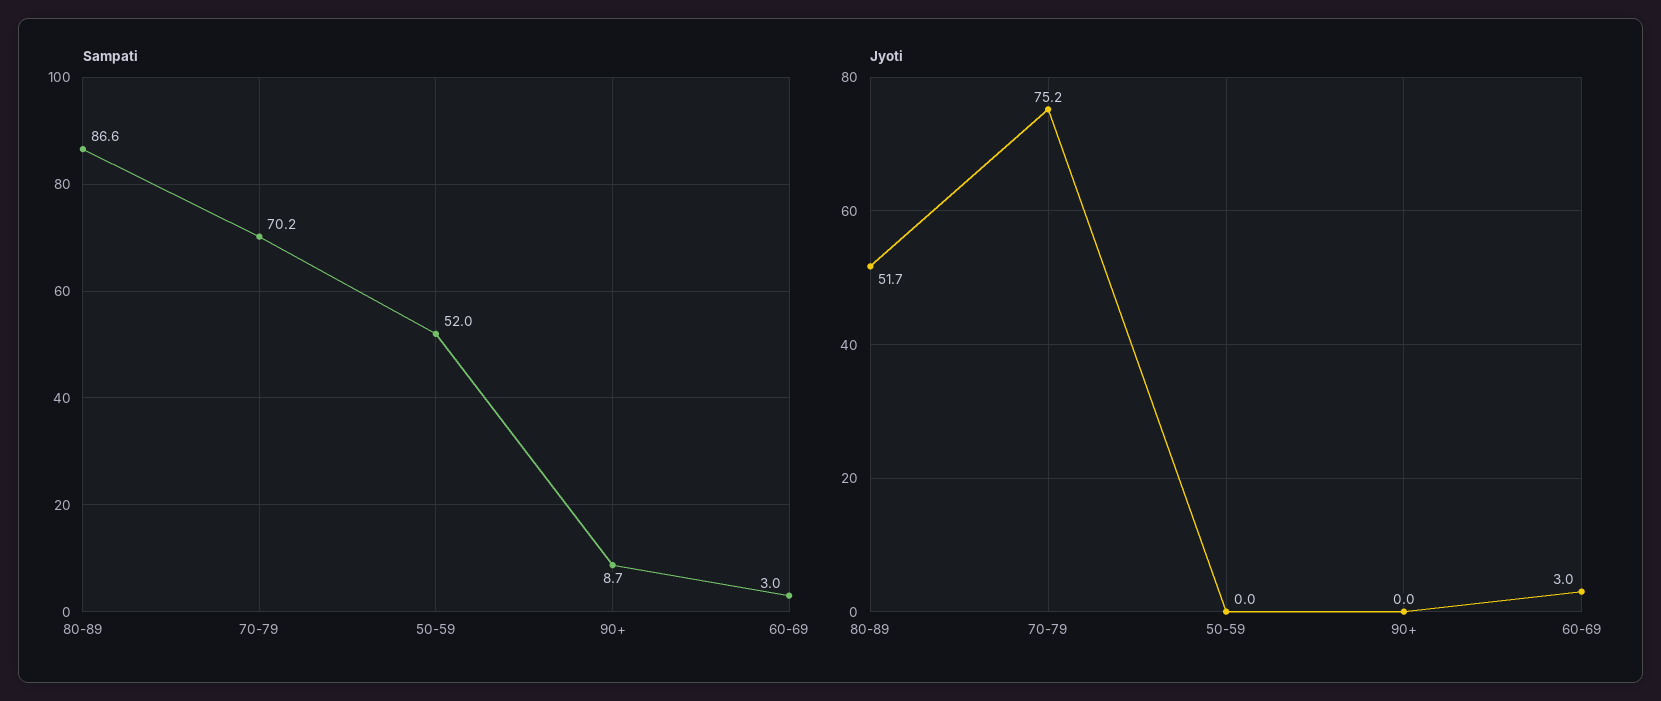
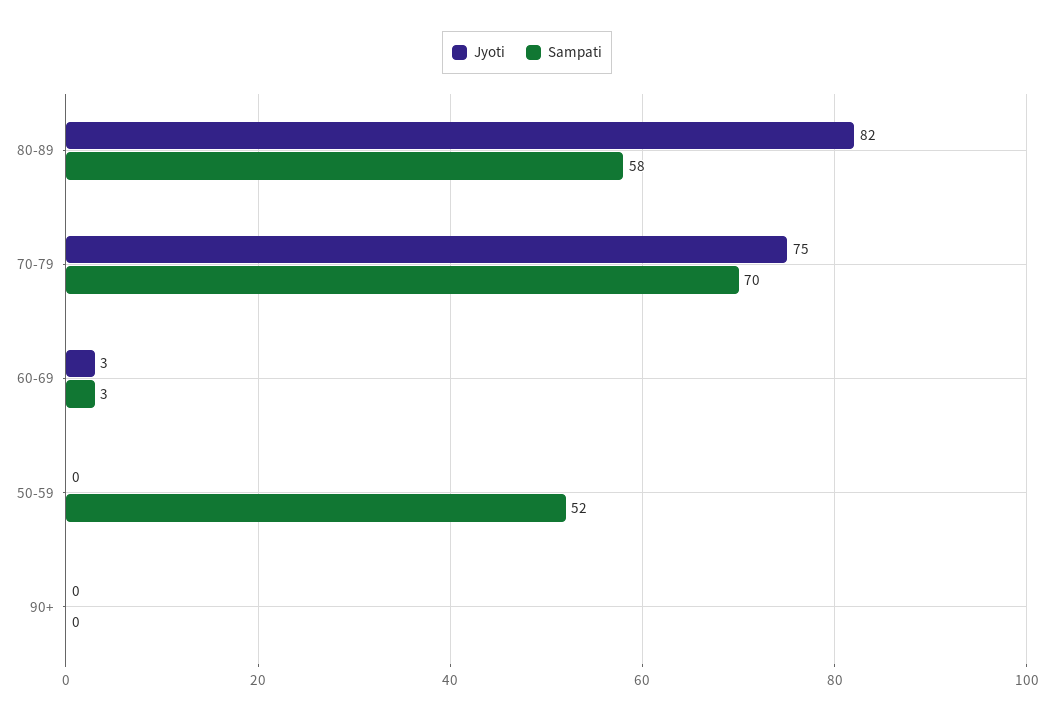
  {
    "Sampati": {
-     "80-89": 86.6,
+     "80-89": 58,
      "70-79": 70.2,
      "50-59": 52,
-     "90+": 8.7,
+     "90+": 0,
      "60-69": 3
    },
    "Jyoti": {
-     "80-89": 51.7,
+     "80-89": 82,
      "70-79": 75.2,
      "50-59": 0,
      "90+": 0,
      "60-69": 3
    }
  }

